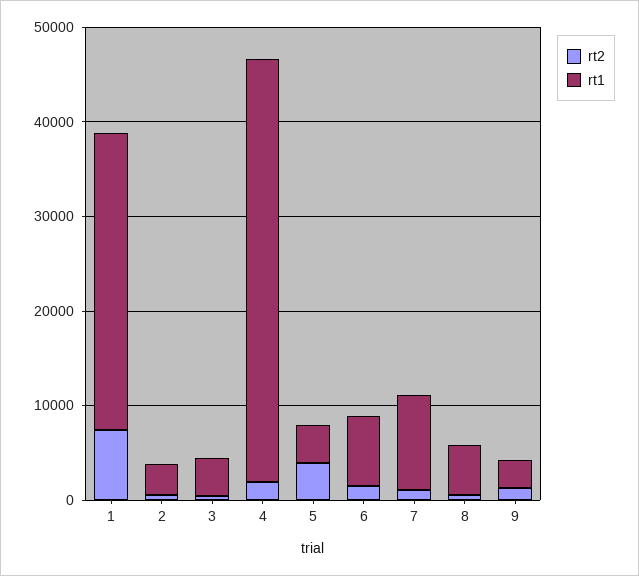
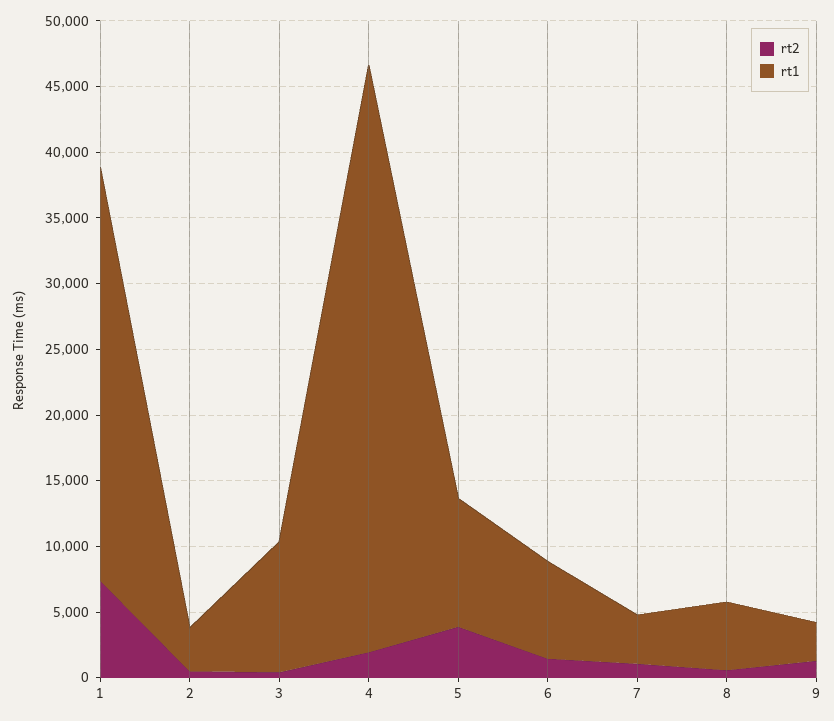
  {
    "rt2": {
      "1": 7000,
      "2": 0,
      "3": 0,
      "4": 2000,
      "5": 4000,
      "6": 1000,
      "7": 1000,
      "8": 1000,
      "9": 1000
    },
    "rt1": {
      "1": 31000,
      "2": 3000,
-     "3": 4000,
+     "3": 10000,
      "4": 45000,
-     "5": 4000,
+     "5": 10000,
      "6": 7000,
-     "7": 10000,
+     "7": 4000,
      "8": 5000,
      "9": 3000
    }
  }

